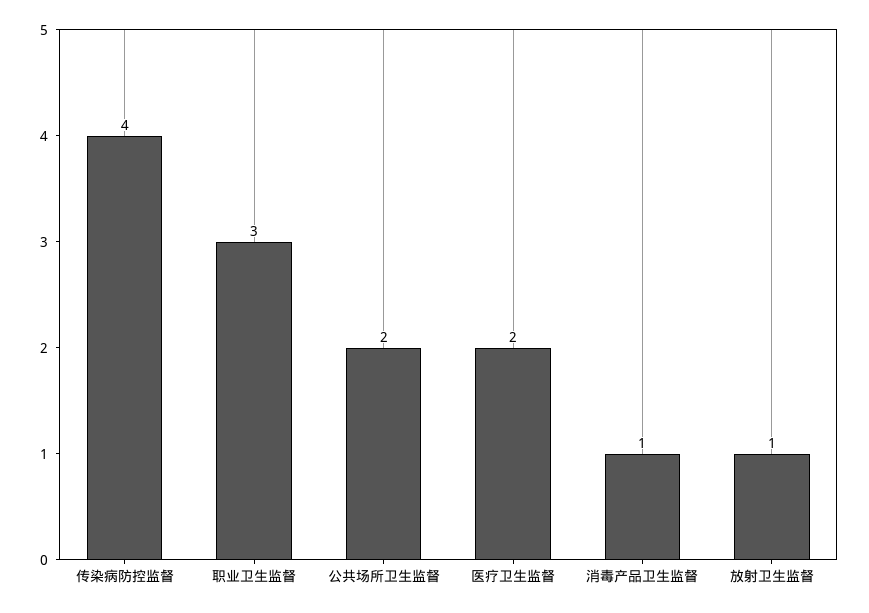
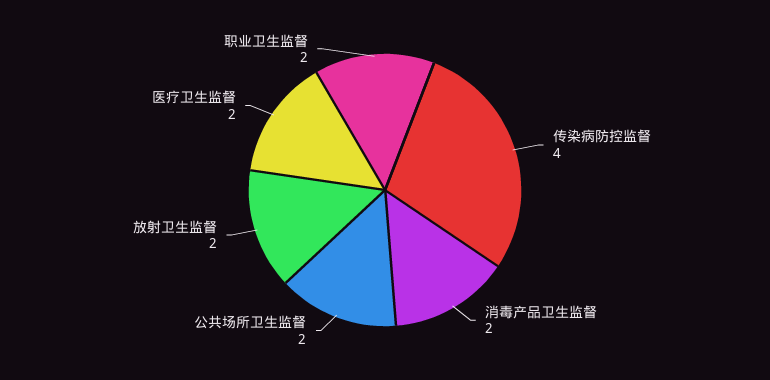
  {
    "传染病防控监督": 4,
-   "职业卫生监督": 3,
+   "职业卫生监督": 2,
    "公共场所卫生监督": 2,
    "医疗卫生监督": 2,
-   "消毒产品卫生监督": 1,
+   "消毒产品卫生监督": 2,
-   "放射卫生监督": 1
+   "放射卫生监督": 2
  }

